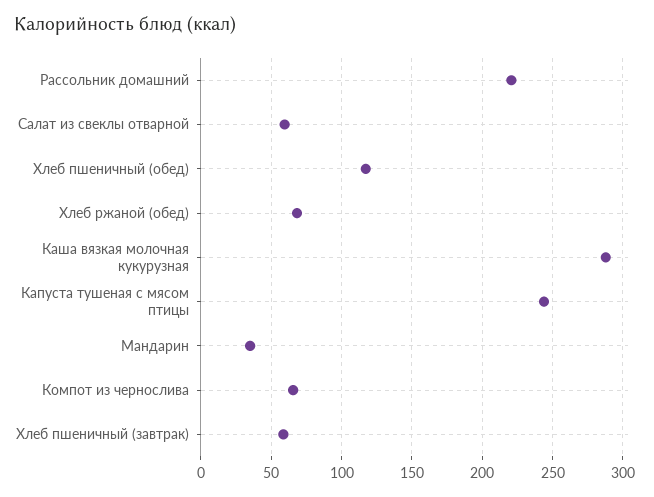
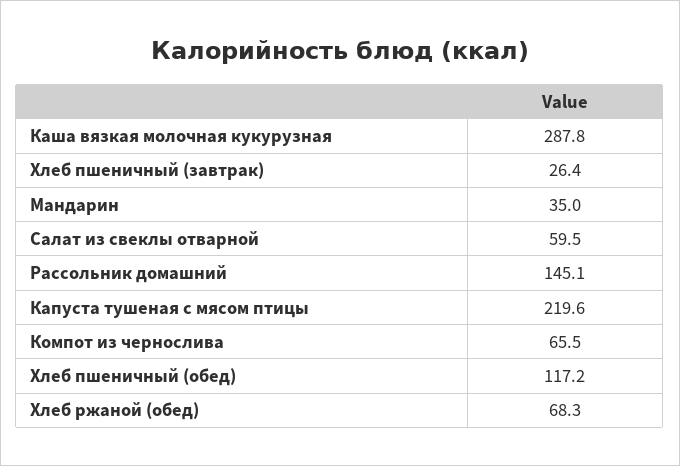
  {
-   "Рассольник домашний": 220,
+   "Рассольник домашний": 145.1,
    "Салат из свеклы отварной": 59.5,
    "Хлеб пшеничный (обед)": 117.2,
    "Хлеб ржаной (обед)": 68.3,
    "Каша вязкая молочная кукурузная": 287.8,
-   "Капуста тушеная с мясом птицы": 245,
+   "Капуста тушеная с мясом птицы": 219.6,
    "Мандарин": 35,
    "Компот из чернослива": 65.5,
-   "Хлеб пшеничный (завтрак)": 60
+   "Хлеб пшеничный (завтрак)": 26.4
  }

